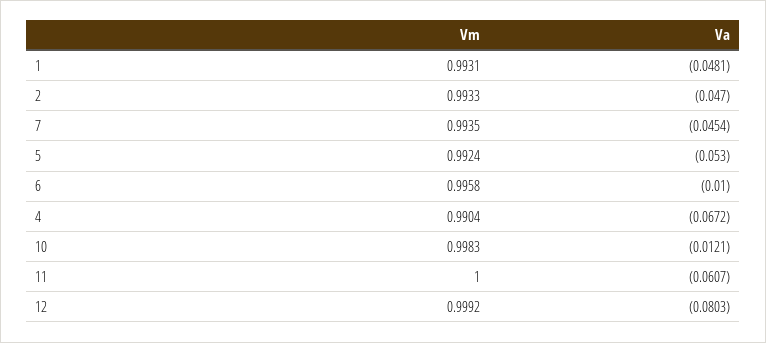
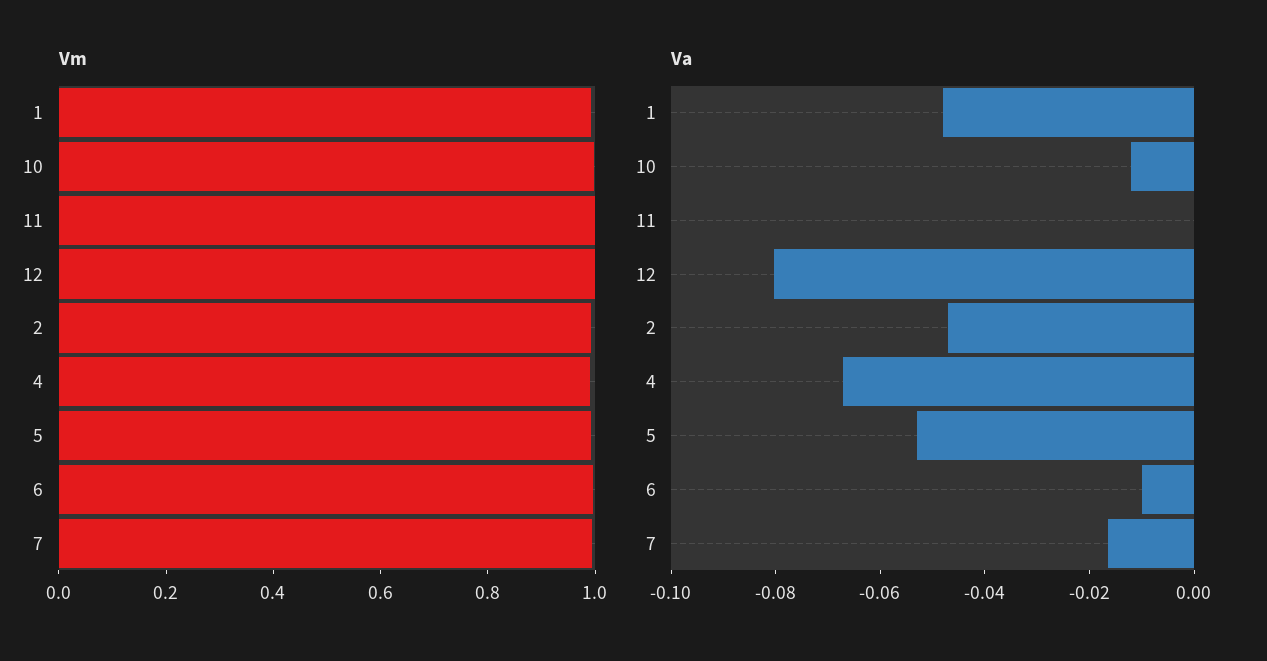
  {
    "Vm": {
      "1": 0.9931,
      "2": 0.9933,
      "7": 0.9935,
      "5": 0.9924,
      "6": 0.9958,
      "4": 0.9904,
      "10": 0.9983,
      "11": 1,
      "12": 0.9992
    },
    "Va": {
      "1": -0.0481,
      "2": -0.047,
-     "7": -0.0454,
+     "7": -0.015,
      "5": -0.053,
      "6": -0.01,
      "4": -0.0672,
      "10": -0.0121,
-     "11": -0.0607,
+     "11": 0,
      "12": -0.0803
    }
  }

